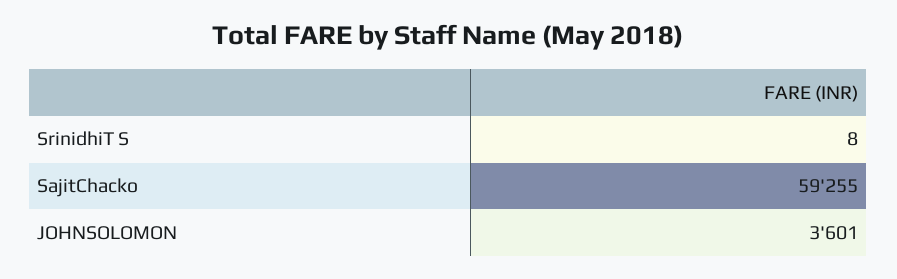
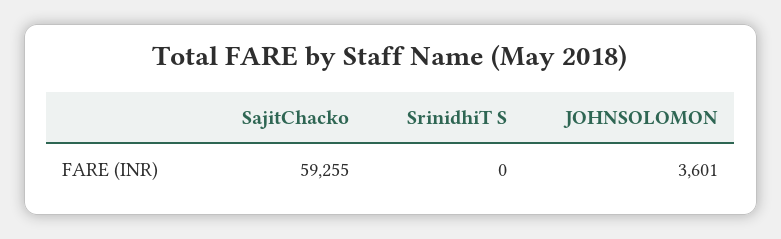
  {
-   "SrinidhiT S": 8,
+   "SrinidhiT S": 0,
    "SajitChacko": 59255,
    "JOHNSOLOMON": 3601
  }

